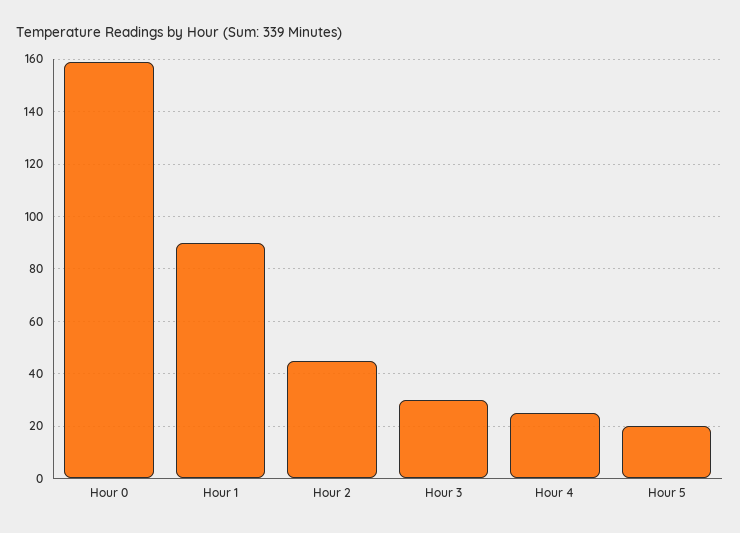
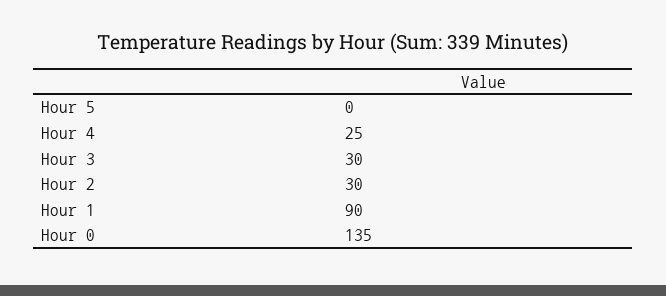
  {
-   "Hour 0": 160,
+   "Hour 0": 135,
    "Hour 1": 90,
-   "Hour 2": 45,
+   "Hour 2": 30,
    "Hour 3": 30,
    "Hour 4": 25,
-   "Hour 5": 20
+   "Hour 5": 0
  }

